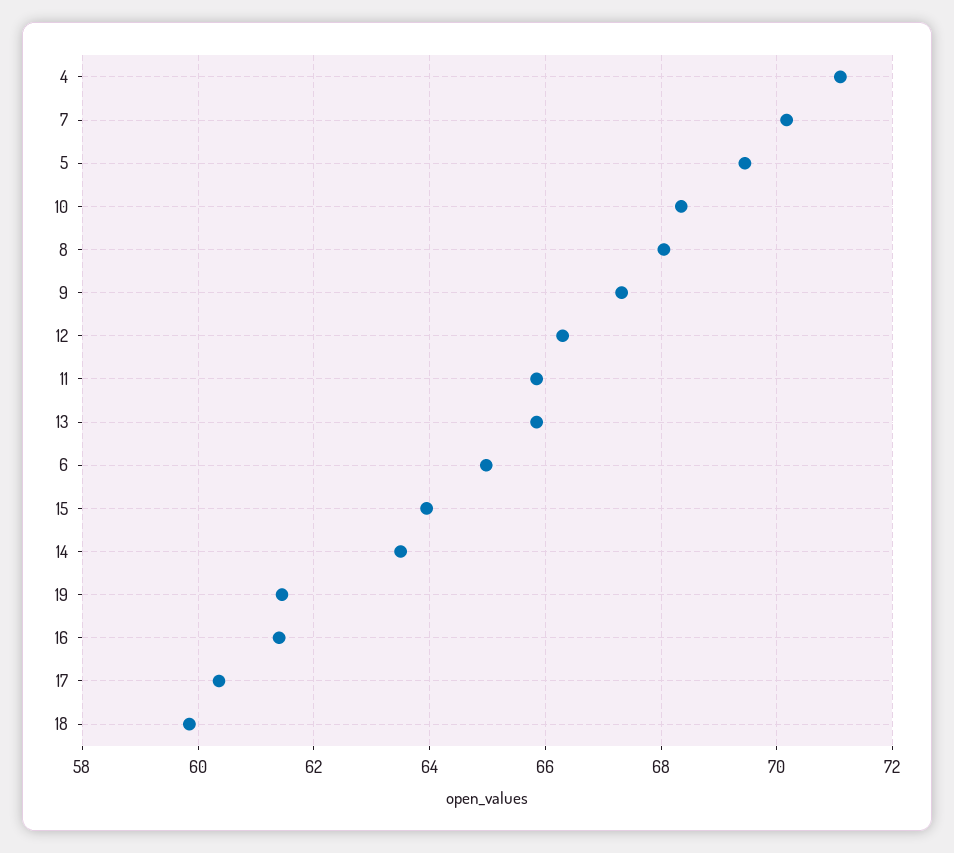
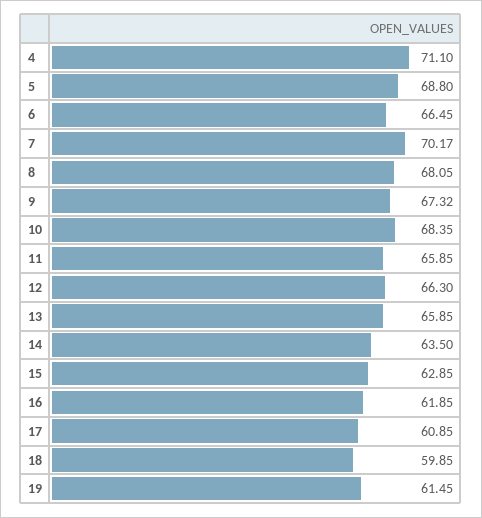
  {
    "4": 71.1,
    "7": 70.17,
-   "5": 69.4,
+   "5": 68.8,
    "10": 68.35,
    "8": 68.05,
    "9": 67.32,
    "12": 66.3,
    "11": 65.85,
    "13": 65.85,
-   "6": 65,
+   "6": 66.45,
-   "15": 64,
+   "15": 62.85,
    "14": 63.5,
    "19": 61.45,
-   "16": 61.4,
+   "16": 61.85,
-   "17": 60.4,
+   "17": 60.85,
    "18": 59.85
  }

